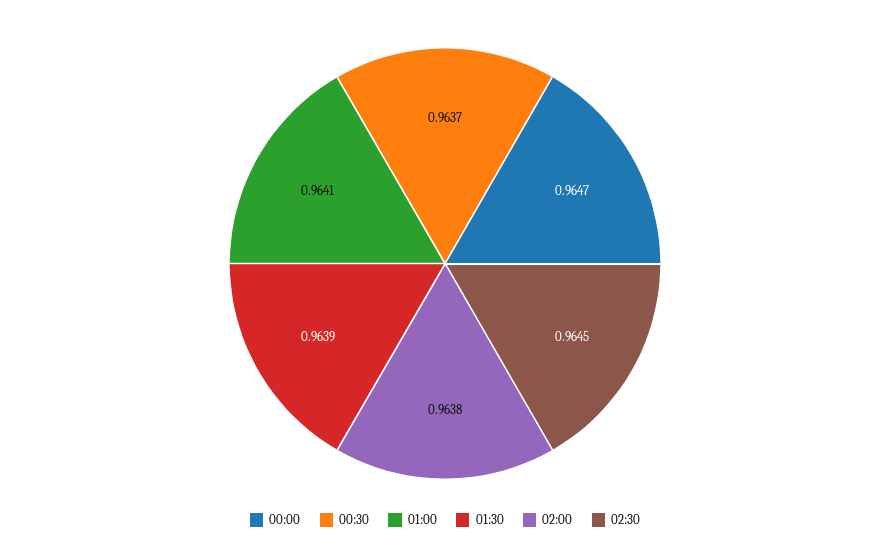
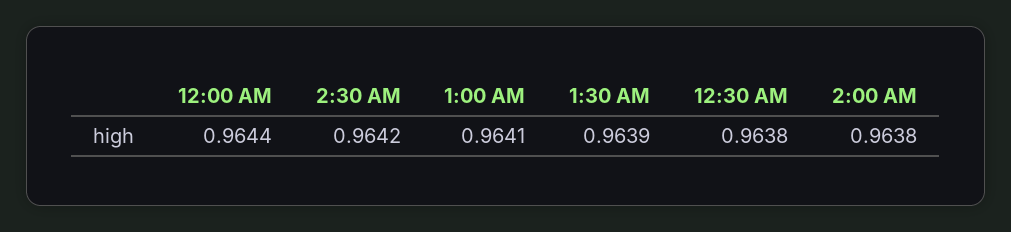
  {
-   "00:00": 0.9647,
+   "00:00": 0.9644,
-   "00:30": 0.9637,
+   "00:30": 0.9638,
    "01:00": 0.9641,
    "01:30": 0.9639,
    "02:00": 0.9638,
-   "02:30": 0.9645
+   "02:30": 0.9642
  }

